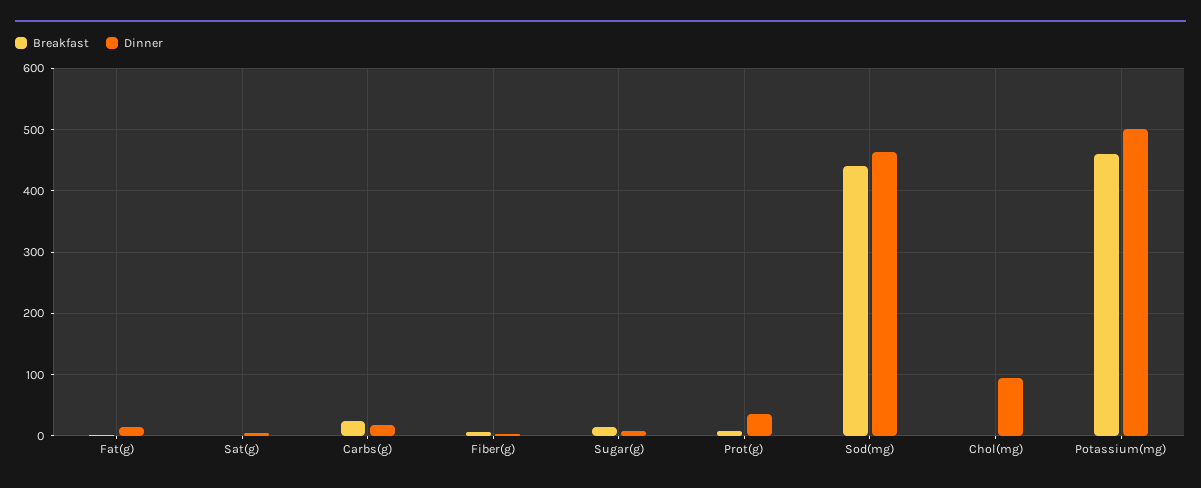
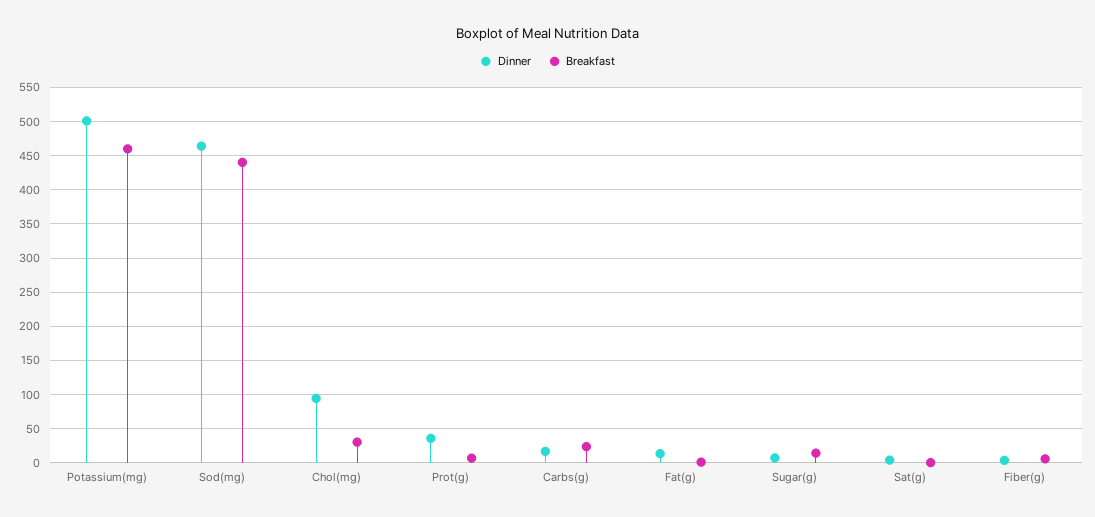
  {
    "Breakfast": {
      "Fat(g)": 0,
      "Sat(g)": 0,
      "Carbs(g)": 20,
      "Fiber(g)": 10,
      "Sugar(g)": 10,
      "Prot(g)": 10,
      "Sod(mg)": 440,
-     "Chol(mg)": 0,
+     "Chol(mg)": 30,
      "Potassium(mg)": 460
    },
    "Dinner": {
      "Fat(g)": 10,
      "Sat(g)": 0,
      "Carbs(g)": 20,
      "Fiber(g)": 0,
      "Sugar(g)": 10,
      "Prot(g)": 40,
      "Sod(mg)": 460,
      "Chol(mg)": 90,
      "Potassium(mg)": 500
    }
  }

